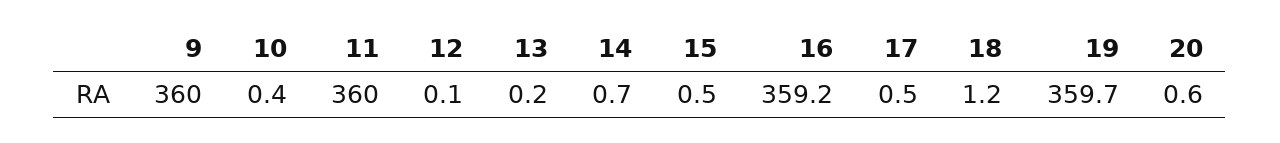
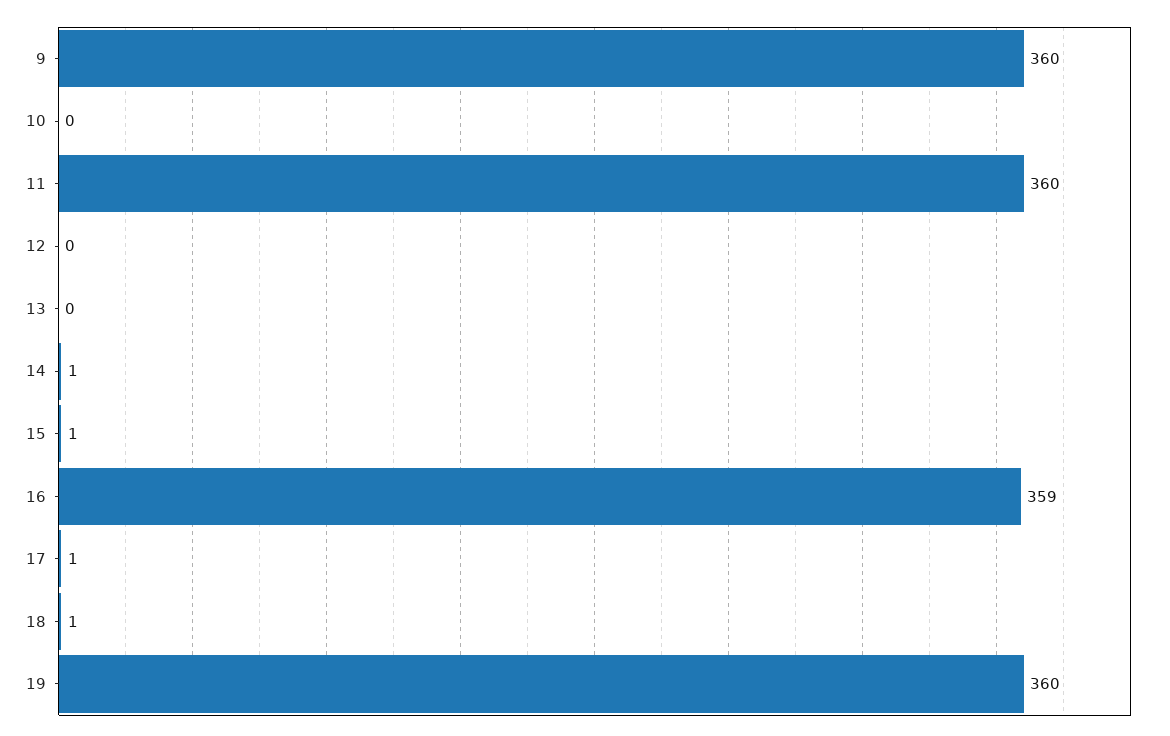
  {
    "9": 360,
    "10": 0.4,
    "11": 360,
    "12": 0.1,
    "13": 0.2,
    "14": 0.7,
    "15": 0.5,
    "16": 359.2,
    "17": 0.5,
    "18": 1.2,
-   "19": 359.7,
+   "19": 359.7
-   "20": 0.6
  }

